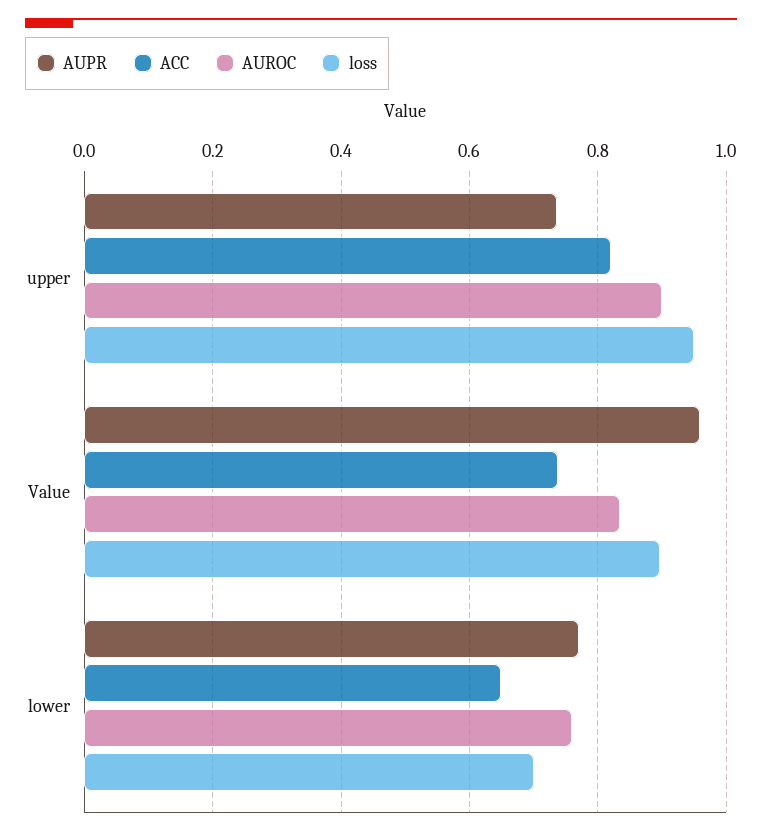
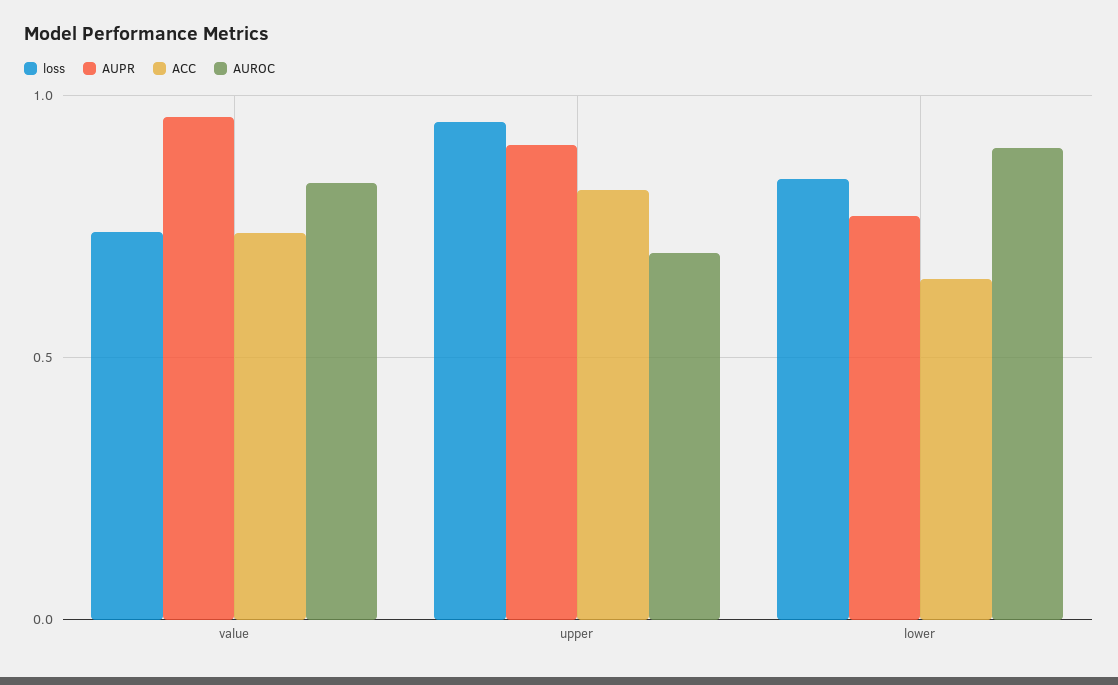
  {
    "AUPR": {
-     "upper": 0.74,
+     "upper": 0.9,
      "Value": 0.96,
      "lower": 0.78
    },
    "ACC": {
      "upper": 0.82,
      "Value": 0.74,
      "lower": 0.66
    },
    "AUROC": {
-     "upper": 0.9,
+     "upper": 0.7,
      "Value": 0.84,
-     "lower": 0.76
+     "lower": 0.9
    },
    "loss": {
      "upper": 0.96,
-     "Value": 0.9,
+     "Value": 0.75,
-     "lower": 0.7
+     "lower": 0.85
    }
  }

